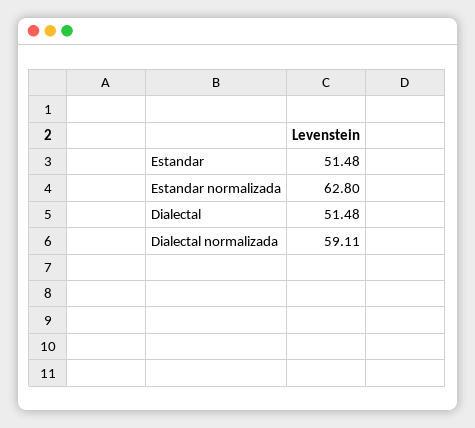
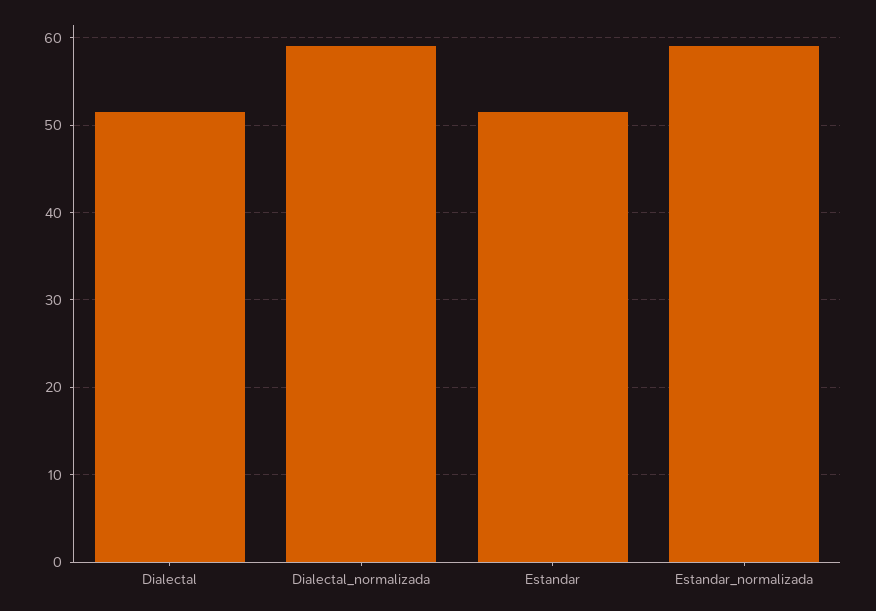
  {
    "Estandar": 51.48,
-   "Estandar normalizada": 62.8,
+   "Estandar normalizada": 59,
    "Dialectal": 51.48,
    "Dialectal normalizada": 59.11
  }

